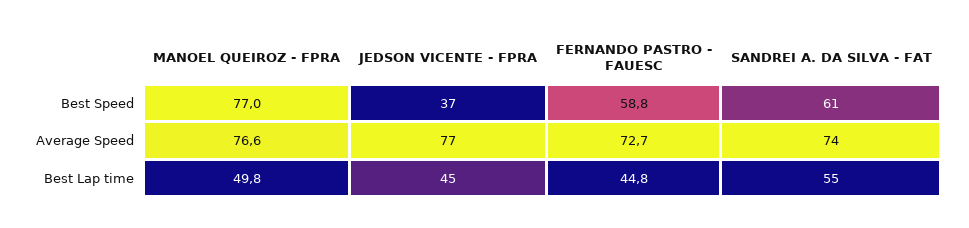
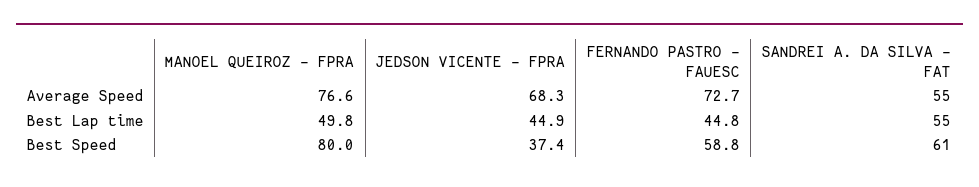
  {
    "MANOEL QUEIROZ - FPRA": {
-     "Best Speed": 77,
+     "Best Speed": 80,
      "Average Speed": 76.6,
      "Best Lap time": 49.8
    },
    "JEDSON VICENTE - FPRA": {
      "Best Speed": 37.4,
-     "Average Speed": 77,
+     "Average Speed": 68.3,
      "Best Lap time": 44.9
    },
    "FERNANDO PASTRO - FAUESC": {
      "Best Speed": 58.8,
      "Average Speed": 72.7,
      "Best Lap time": 44.8
    },
    "SANDREI A. DA SILVA - FAT": {
      "Best Speed": 61,
-     "Average Speed": 74,
+     "Average Speed": 55,
      "Best Lap time": 55
    }
  }

